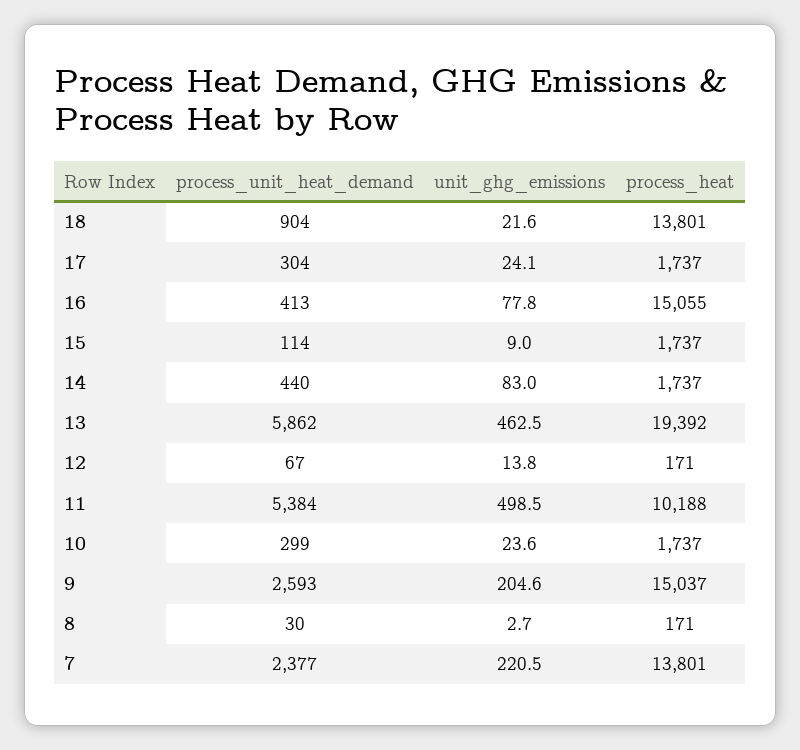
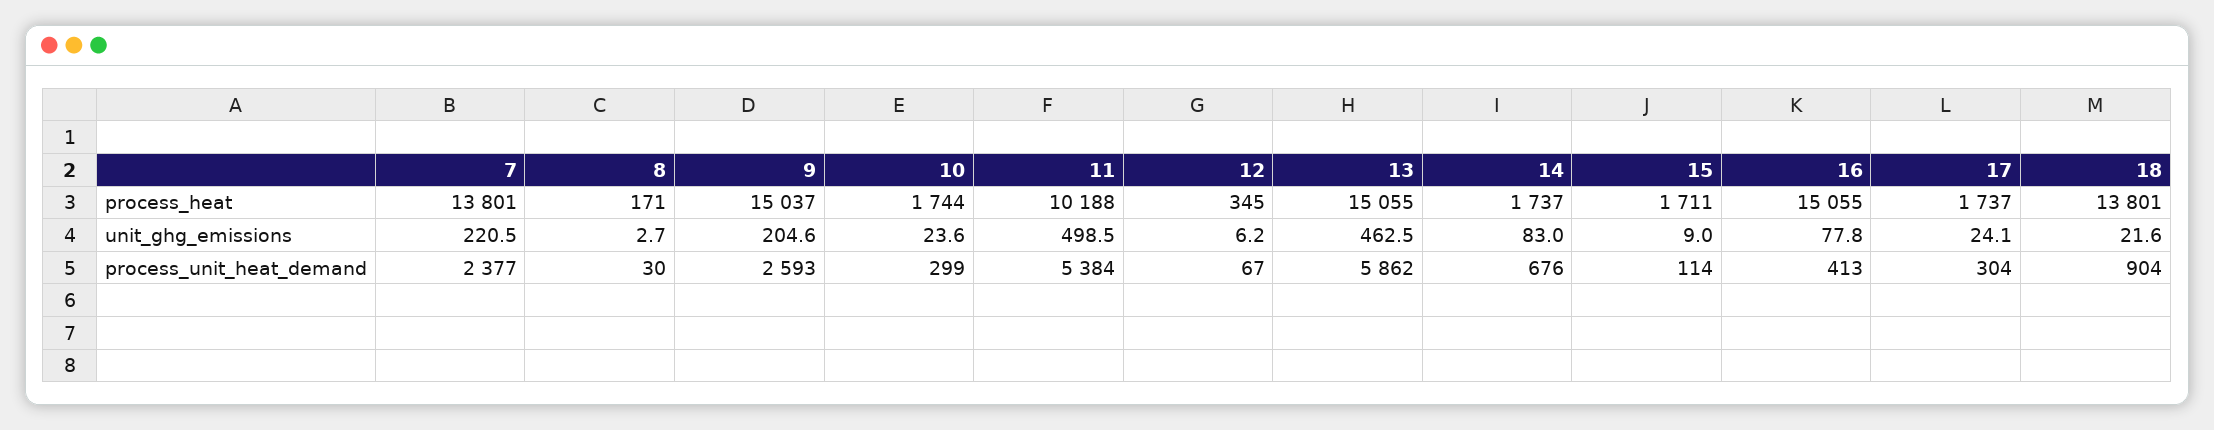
  {
    "process_unit_heat_demand": {
      "18": 904,
      "17": 304,
      "16": 413,
      "15": 114,
-     "14": 440,
+     "14": 676,
      "13": 5862,
      "12": 67,
      "11": 5384,
      "10": 299,
      "9": 2593,
      "8": 30,
      "7": 2377
    },
    "unit_ghg_emissions": {
      "18": 21.6,
      "17": 24.1,
      "16": 77.8,
      "15": 9,
      "14": 83,
      "13": 462.5,
-     "12": 13.8,
+     "12": 6.2,
      "11": 498.5,
      "10": 23.6,
      "9": 204.6,
      "8": 2.7,
      "7": 220.5
    },
    "process_heat": {
      "18": 13801,
      "17": 1737,
      "16": 15055,
-     "15": 1737,
+     "15": 1711,
      "14": 1737,
-     "13": 19392,
+     "13": 15055,
-     "12": 171,
+     "12": 345,
      "11": 10188,
-     "10": 1737,
+     "10": 1744,
      "9": 15037,
      "8": 171,
      "7": 13801
    }
  }

